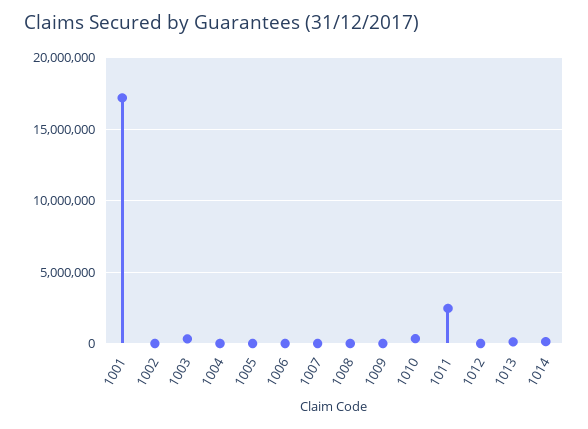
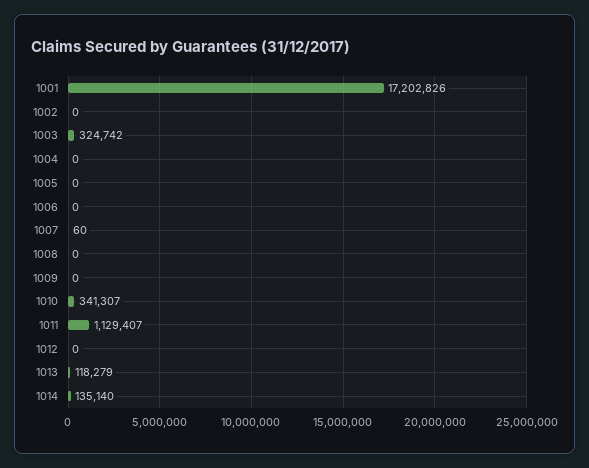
  {
    "1001": 17202826,
    "1002": 0,
    "1003": 324742,
    "1004": 0,
    "1005": 0,
    "1006": 0,
    "1007": 60,
    "1008": 0,
    "1009": 0,
    "1010": 341307,
-   "1011": 2500000,
+   "1011": 1129407,
    "1012": 0,
    "1013": 118279,
    "1014": 135140
  }

